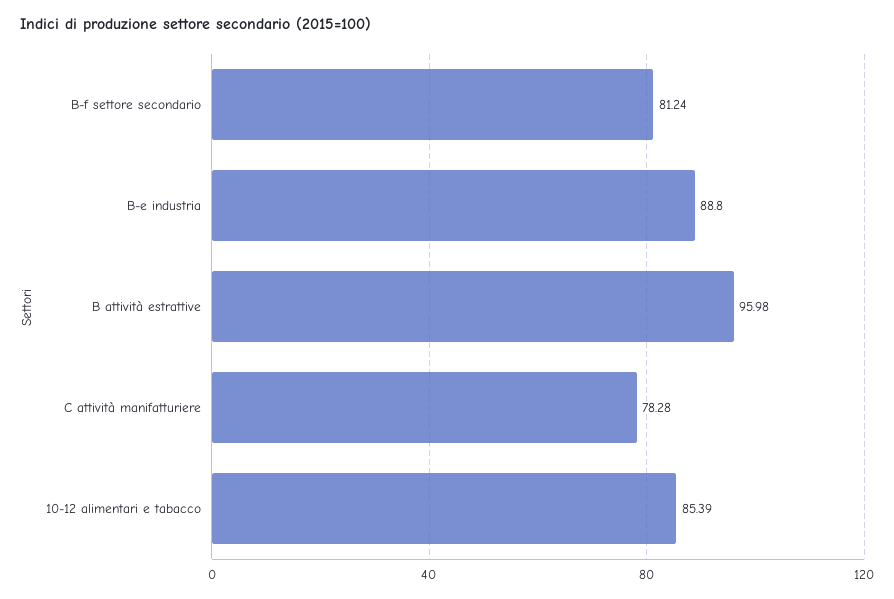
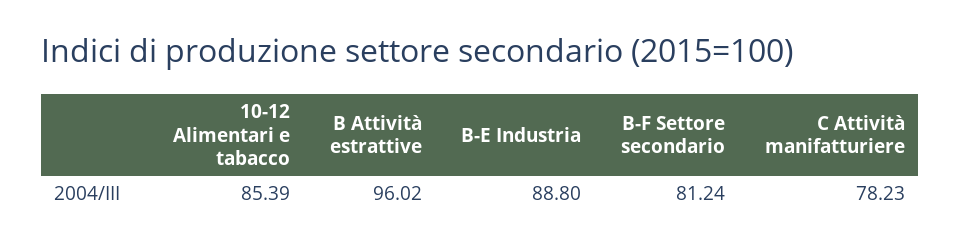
  {
    "B-f settore secondario": 81.24,
    "B-e industria": 88.8,
-   "B attività estrattive": 95.98,
+   "B attività estrattive": 96.02,
-   "C attività manifatturiere": 78.28,
+   "C attività manifatturiere": 78.23,
    "10-12 alimentari e tabacco": 85.39
  }

